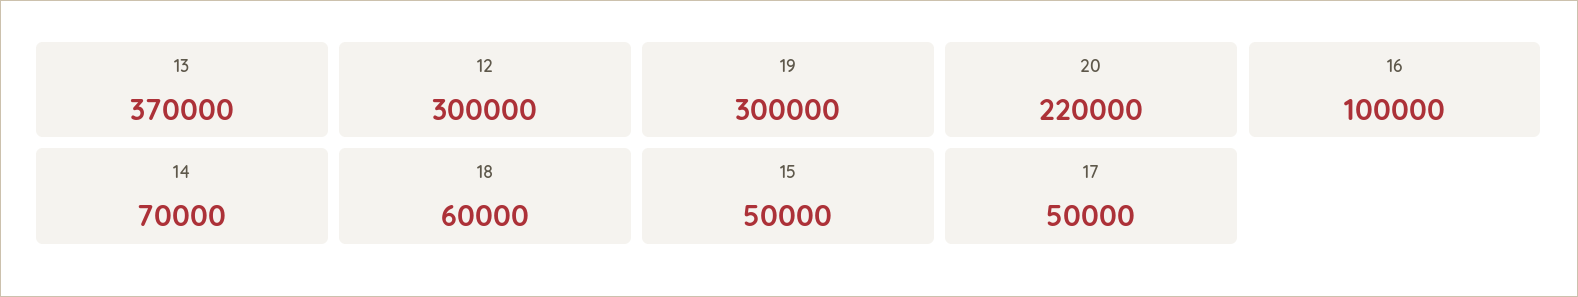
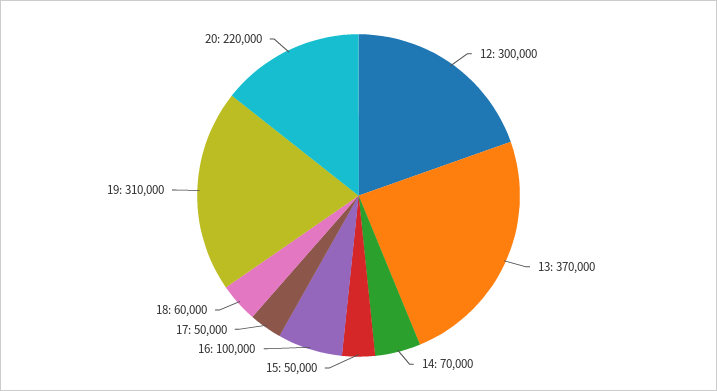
  {
    "13": 370000,
    "12": 300000,
-   "19": 300000,
+   "19": 310000,
    "20": 220000,
    "16": 100000,
    "14": 70000,
    "18": 60000,
    "15": 50000,
    "17": 50000
  }

